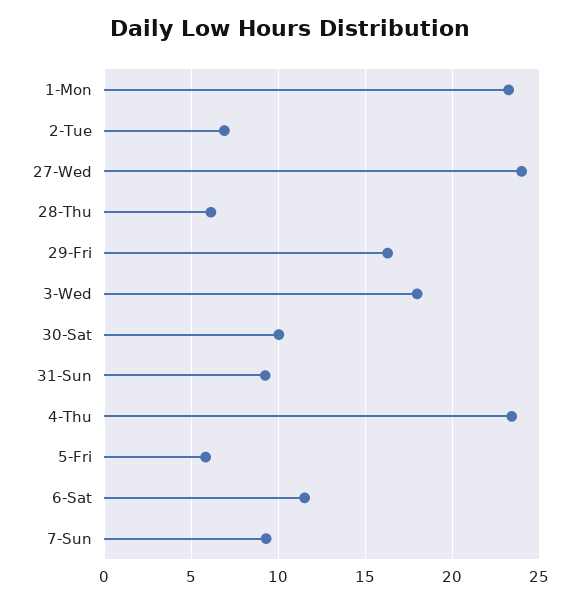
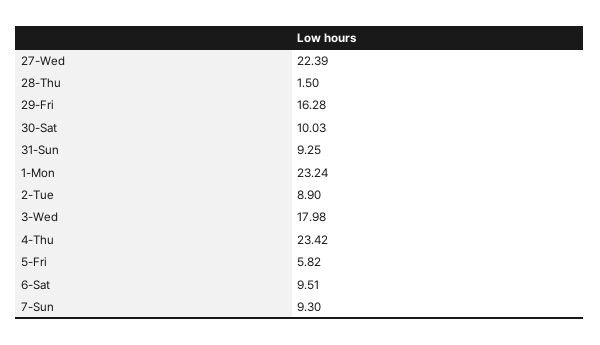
  {
    "1-Mon": 23.24,
-   "2-Tue": 7,
+   "2-Tue": 8.9,
-   "27-Wed": 24,
+   "27-Wed": 22.39,
-   "28-Thu": 6,
+   "28-Thu": 1.5,
    "29-Fri": 16.28,
    "3-Wed": 17.98,
    "30-Sat": 10.03,
    "31-Sun": 9.25,
    "4-Thu": 23.42,
    "5-Fri": 5.82,
-   "6-Sat": 11.5,
+   "6-Sat": 9.51,
    "7-Sun": 9.3
  }

